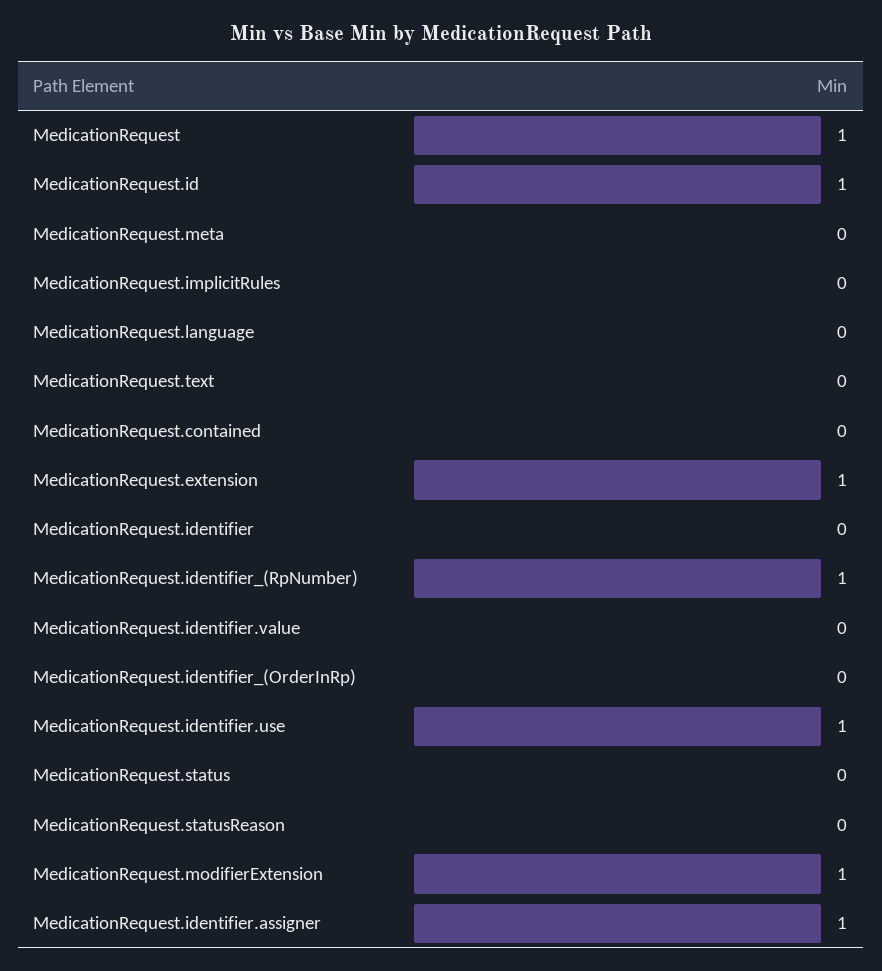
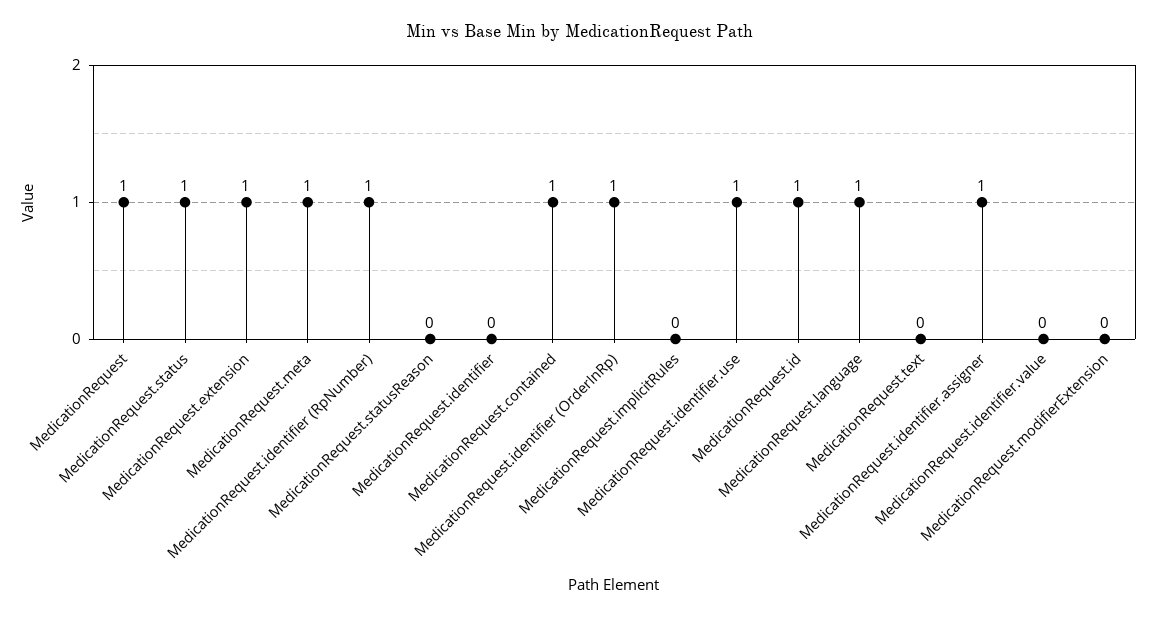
  {
    "MedicationRequest": 1,
    "MedicationRequest.id": 1,
-   "MedicationRequest.meta": 0,
+   "MedicationRequest.meta": 1,
    "MedicationRequest.implicitRules": 0,
-   "MedicationRequest.language": 0,
+   "MedicationRequest.language": 1,
    "MedicationRequest.text": 0,
-   "MedicationRequest.contained": 0,
+   "MedicationRequest.contained": 1,
    "MedicationRequest.extension": 1,
    "MedicationRequest.identifier": 0,
    "MedicationRequest.identifier_(RpNumber)": 1,
    "MedicationRequest.identifier.value": 0,
-   "MedicationRequest.identifier_(OrderInRp)": 0,
+   "MedicationRequest.identifier_(OrderInRp)": 1,
    "MedicationRequest.identifier.use": 1,
-   "MedicationRequest.status": 0,
+   "MedicationRequest.status": 1,
    "MedicationRequest.statusReason": 0,
-   "MedicationRequest.modifierExtension": 1,
+   "MedicationRequest.modifierExtension": 0,
    "MedicationRequest.identifier.assigner": 1
  }

